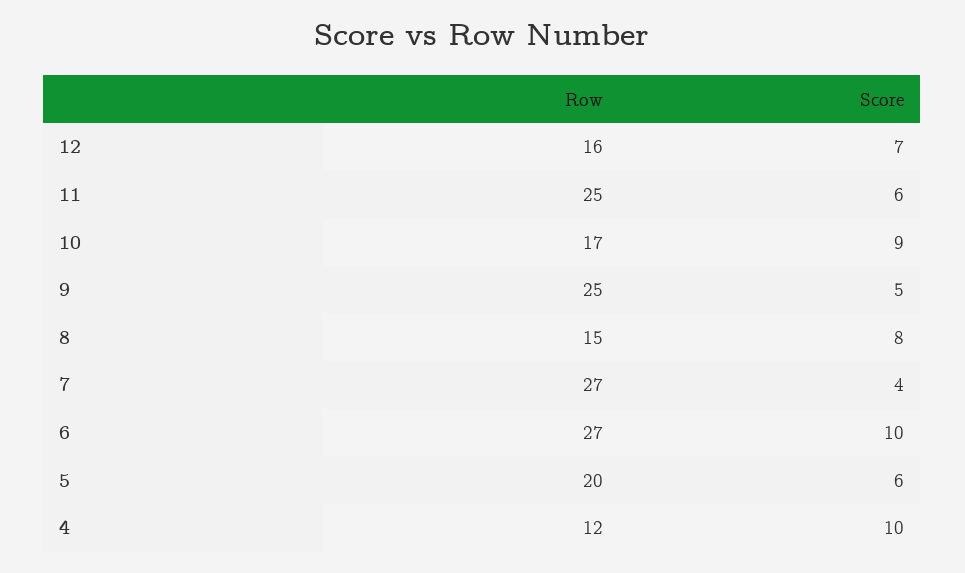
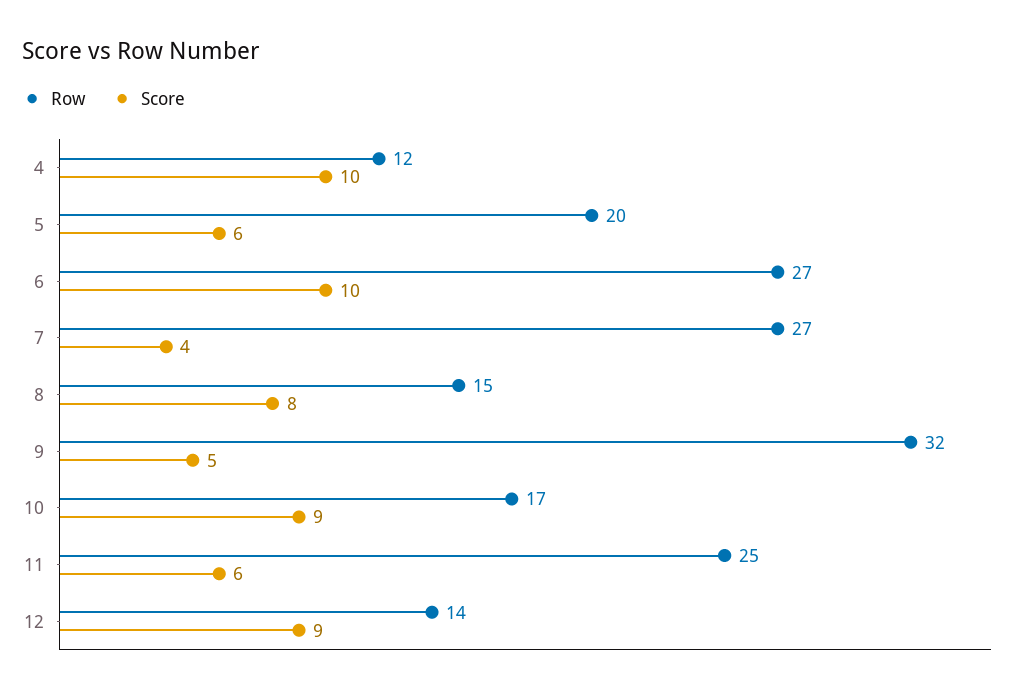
  {
    "Row": {
-     "12": 16,
+     "12": 14,
      "11": 25,
      "10": 17,
-     "9": 25,
+     "9": 32,
      "8": 15,
      "7": 27,
      "6": 27,
      "5": 20,
      "4": 12
    },
    "Score": {
-     "12": 7,
+     "12": 9,
      "11": 6,
      "10": 9,
      "9": 5,
      "8": 8,
      "7": 4,
      "6": 10,
      "5": 6,
      "4": 10
    }
  }

